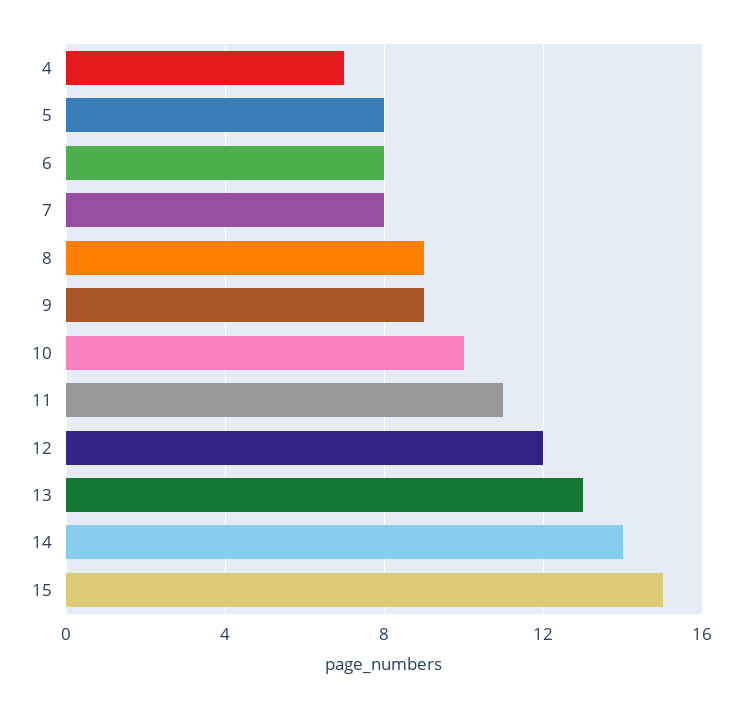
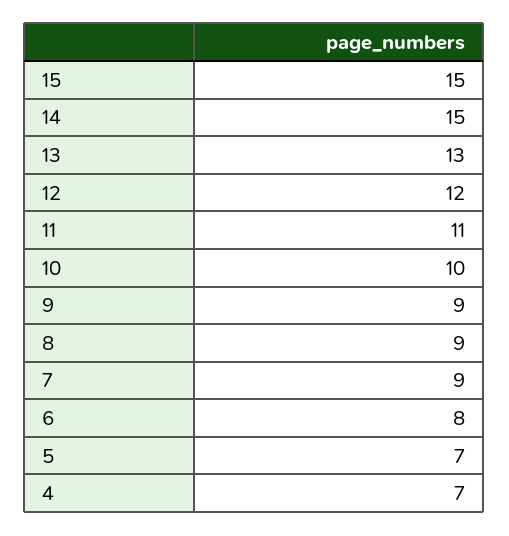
  {
    "4": 7,
-   "5": 8,
+   "5": 7,
    "6": 8,
-   "7": 8,
+   "7": 9,
    "8": 9,
    "9": 9,
    "10": 10,
    "11": 11,
    "12": 12,
    "13": 13,
-   "14": 14,
+   "14": 15,
    "15": 15
  }

